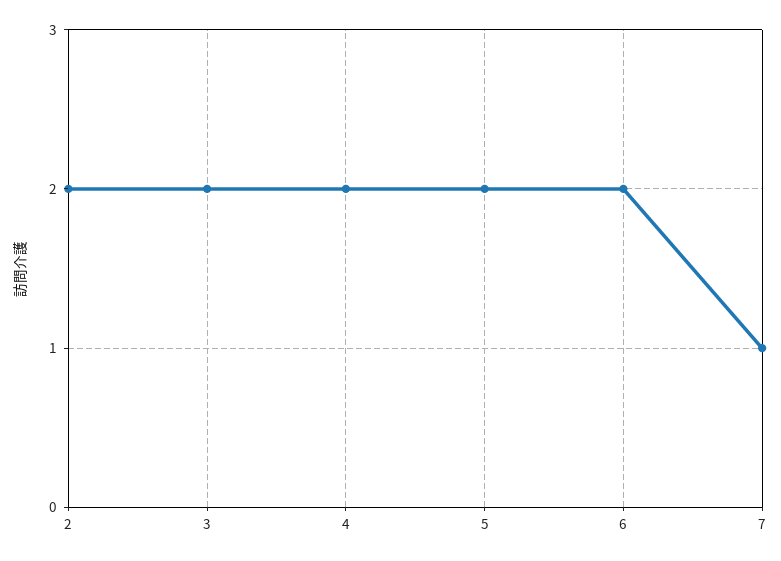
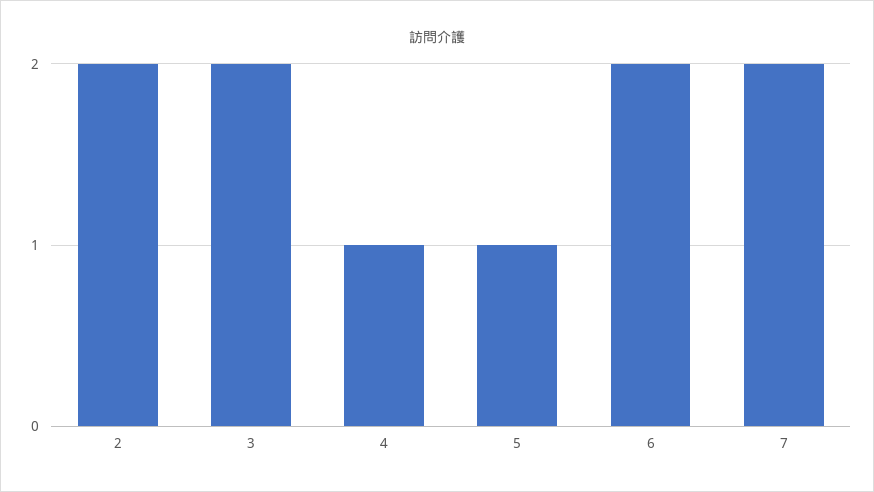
  {
    "2": 2,
    "3": 2,
-   "4": 2,
+   "4": 1,
-   "5": 2,
+   "5": 1,
    "6": 2,
-   "7": 1
+   "7": 2
  }

